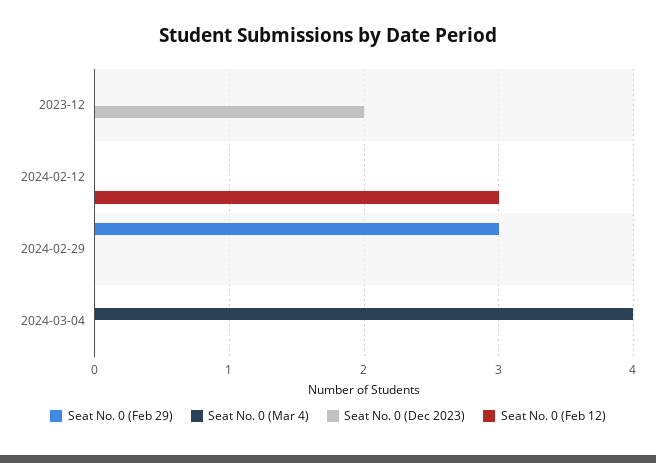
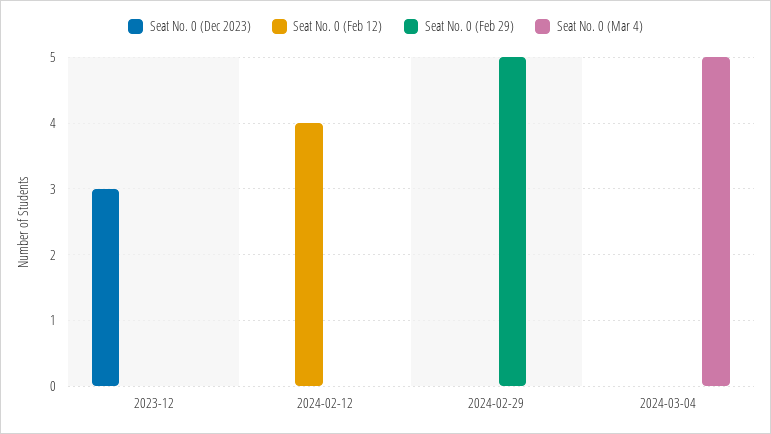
  {
    "Seat No. 0 (Feb 29)": {
      "2023-12": 0,
      "2024-02-12": 0,
-     "2024-02-29": 3,
+     "2024-02-29": 5,
      "2024-03-04": 0
    },
    "Seat No. 0 (Mar 4)": {
      "2023-12": 0,
      "2024-02-12": 0,
      "2024-02-29": 0,
-     "2024-03-04": 4
+     "2024-03-04": 5
    },
    "Seat No. 0 (Dec 2023)": {
-     "2023-12": 2,
+     "2023-12": 3,
      "2024-02-12": 0,
      "2024-02-29": 0,
      "2024-03-04": 0
    },
    "Seat No. 0 (Feb 12)": {
      "2023-12": 0,
-     "2024-02-12": 3,
+     "2024-02-12": 4,
      "2024-02-29": 0,
      "2024-03-04": 0
    }
  }

